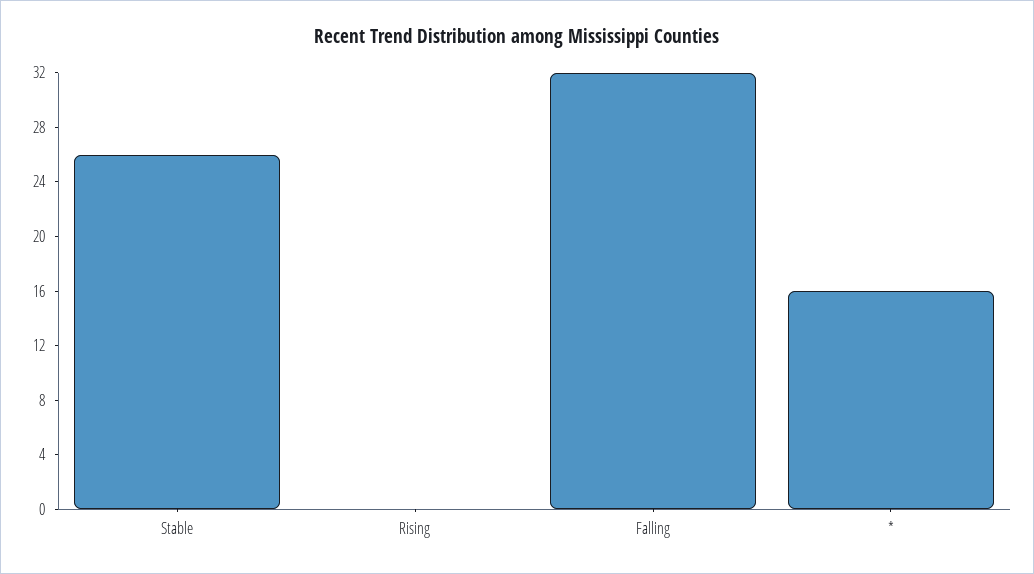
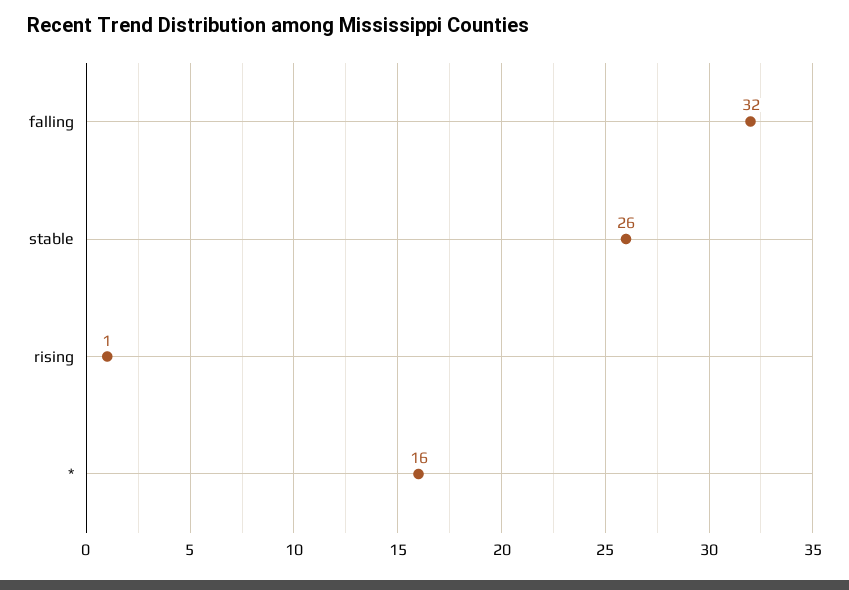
  {
    "Stable": 26,
-   "Rising": 0,
+   "Rising": 1,
    "Falling": 32,
    "*": 16
  }

